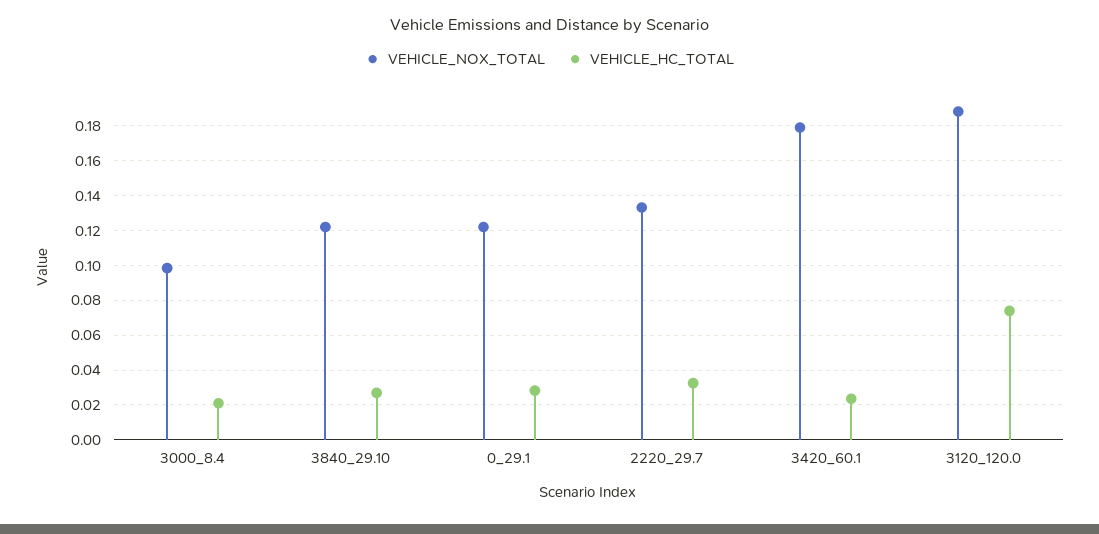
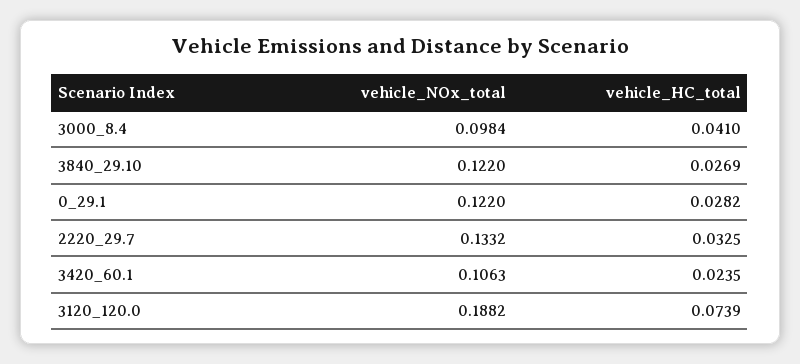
  {
    "VEHICLE_NOX_TOTAL": {
      "3000_8.4": 0.0984,
      "3840_29.10": 0.122,
      "0_29.1": 0.122,
      "2220_29.7": 0.1332,
-     "3420_60.1": 0.18,
+     "3420_60.1": 0.1063,
      "3120_120.0": 0.1882
    },
    "VEHICLE_HC_TOTAL": {
-     "3000_8.4": 0.02,
+     "3000_8.4": 0.041,
      "3840_29.10": 0.0269,
      "0_29.1": 0.0282,
      "2220_29.7": 0.0325,
      "3420_60.1": 0.0235,
      "3120_120.0": 0.0739
    }
  }

